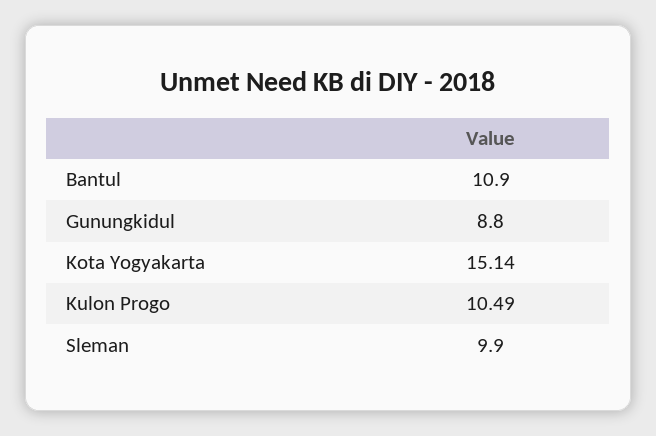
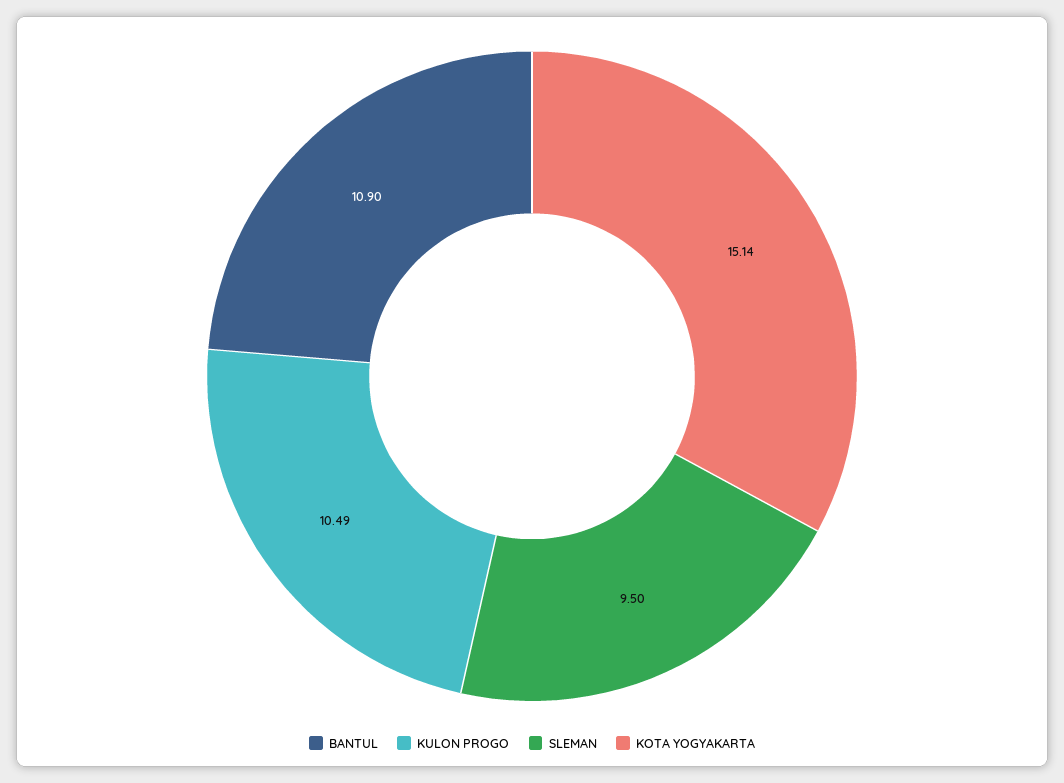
  {
    "Bantul": 10.9,
-   "Gunungkidul": 8.8,
    "Kota Yogyakarta": 15.14,
    "Kulon Progo": 10.49,
-   "Sleman": 9.9
+   "Sleman": 9.5
  }

